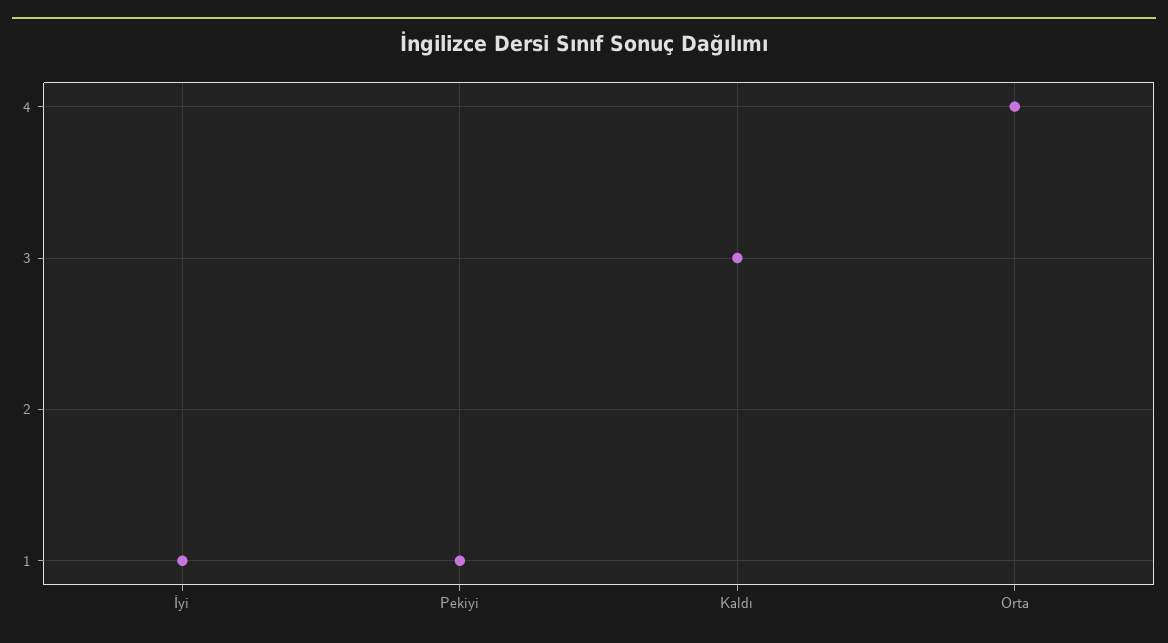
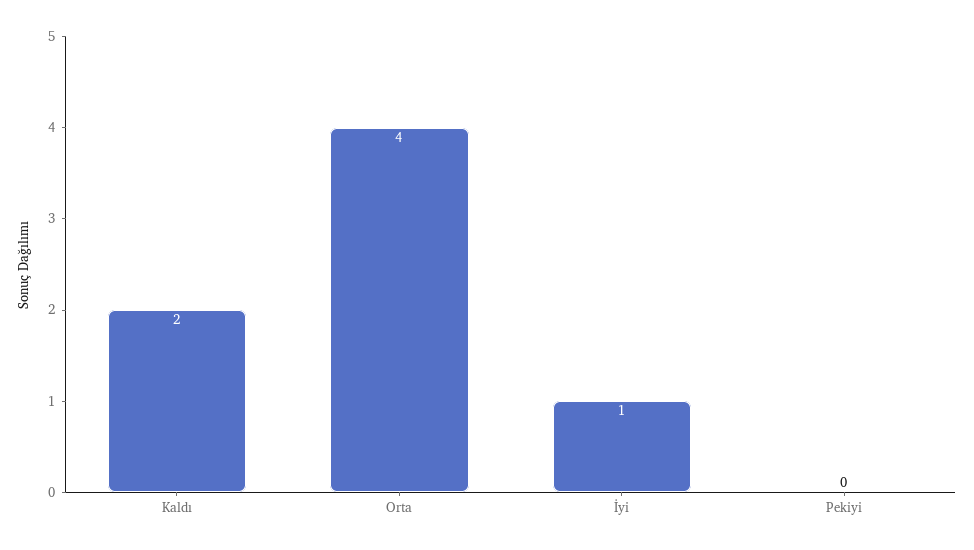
  {
    "İyi": 1,
-   "Pekiyi": 1,
+   "Pekiyi": 0,
-   "Kaldı": 3,
+   "Kaldı": 2,
    "Orta": 4
  }

